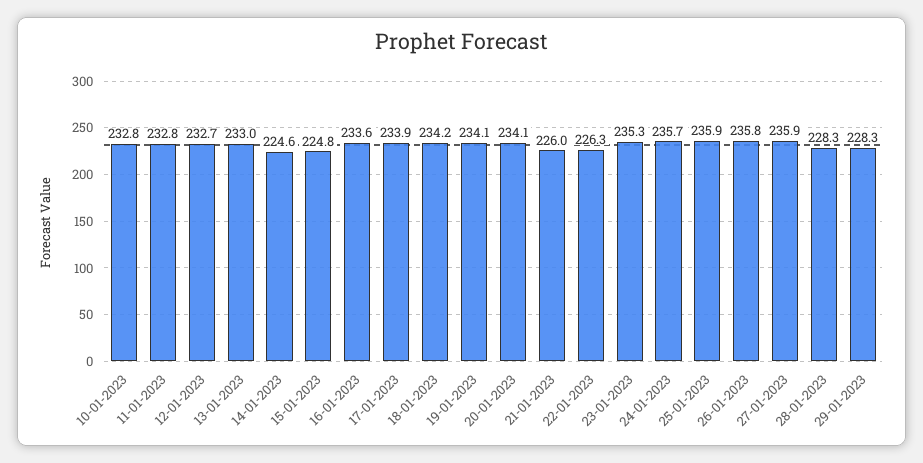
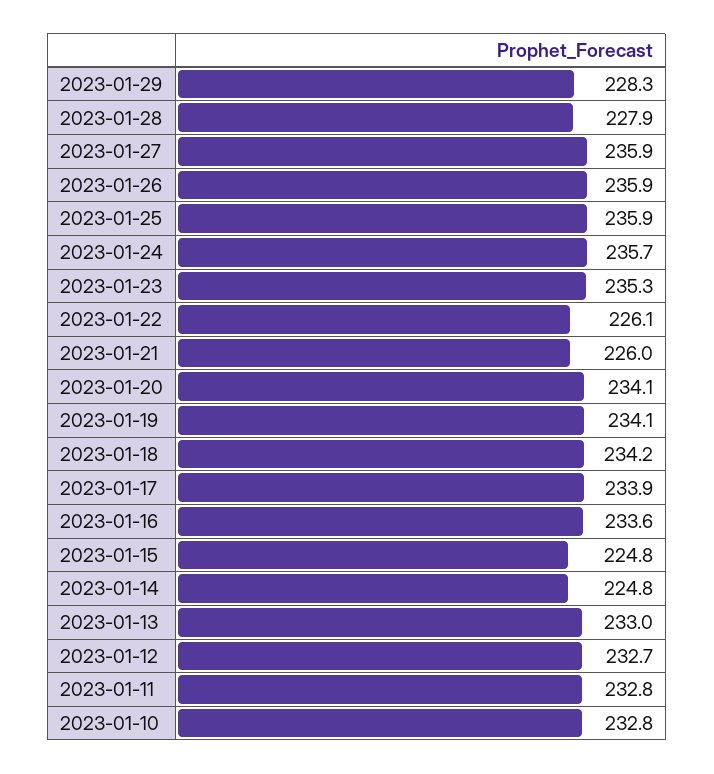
  {
    "10-01-2023": 232.8,
    "11-01-2023": 232.8,
    "12-01-2023": 232.7,
    "13-01-2023": 233,
-   "14-01-2023": 224.6,
+   "14-01-2023": 224.8,
    "15-01-2023": 224.8,
    "16-01-2023": 233.6,
    "17-01-2023": 233.9,
    "18-01-2023": 234.2,
    "19-01-2023": 234.1,
    "20-01-2023": 234.1,
    "21-01-2023": 226,
-   "22-01-2023": 226.3,
+   "22-01-2023": 226.1,
    "23-01-2023": 235.3,
    "24-01-2023": 235.7,
    "25-01-2023": 235.9,
-   "26-01-2023": 235.8,
+   "26-01-2023": 235.9,
    "27-01-2023": 235.9,
-   "28-01-2023": 228.3,
+   "28-01-2023": 227.9,
    "29-01-2023": 228.3
  }

